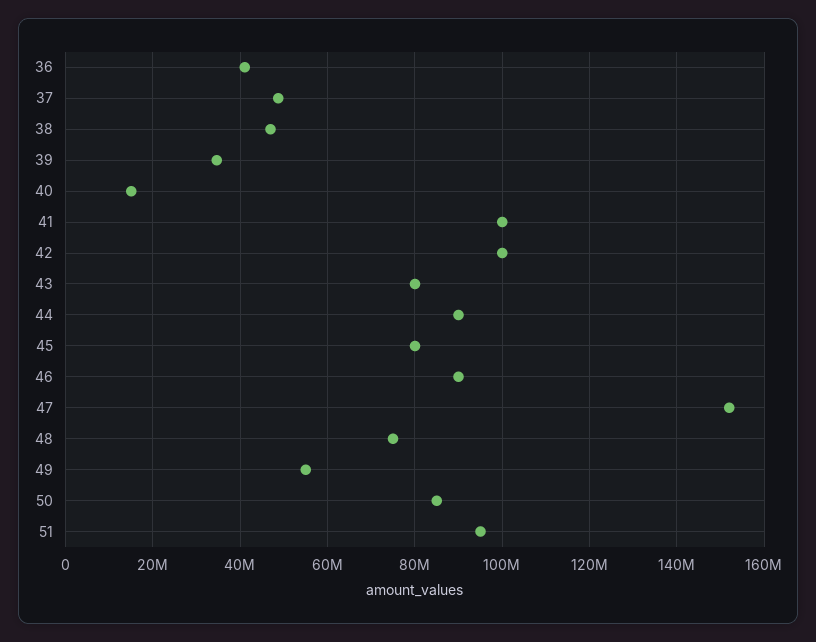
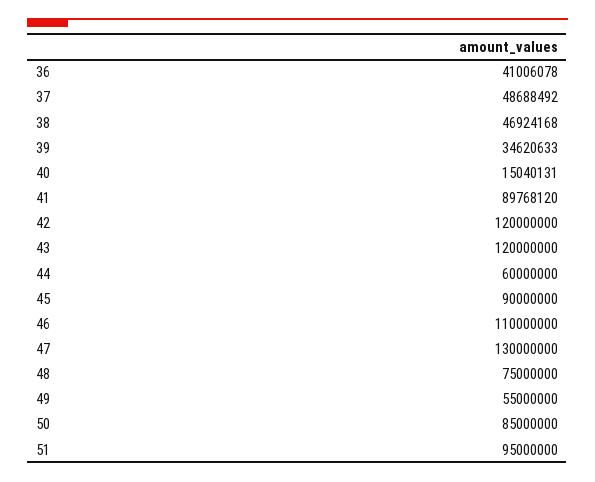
  {
    "36": 41006078,
    "37": 48688492,
    "38": 46924168,
    "39": 34620633,
    "40": 15040131,
-   "41": 100000000,
+   "41": 89768120,
-   "42": 100000000,
+   "42": 120000000,
-   "43": 80000000,
+   "43": 120000000,
-   "44": 90000000,
+   "44": 60000000,
-   "45": 80000000,
+   "45": 90000000,
-   "46": 90000000,
+   "46": 110000000,
-   "47": 152000000,
+   "47": 130000000,
    "48": 75000000,
    "49": 55000000,
    "50": 85000000,
    "51": 95000000
  }

